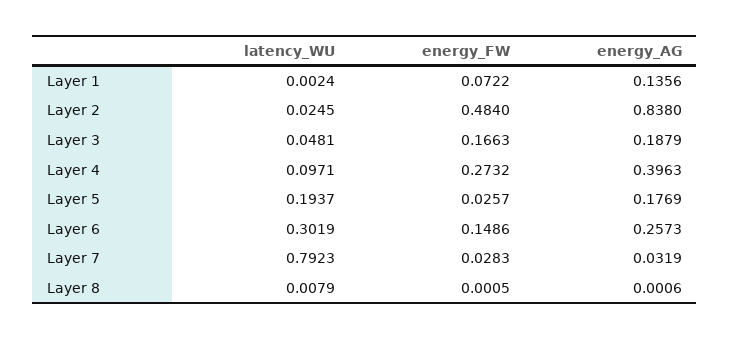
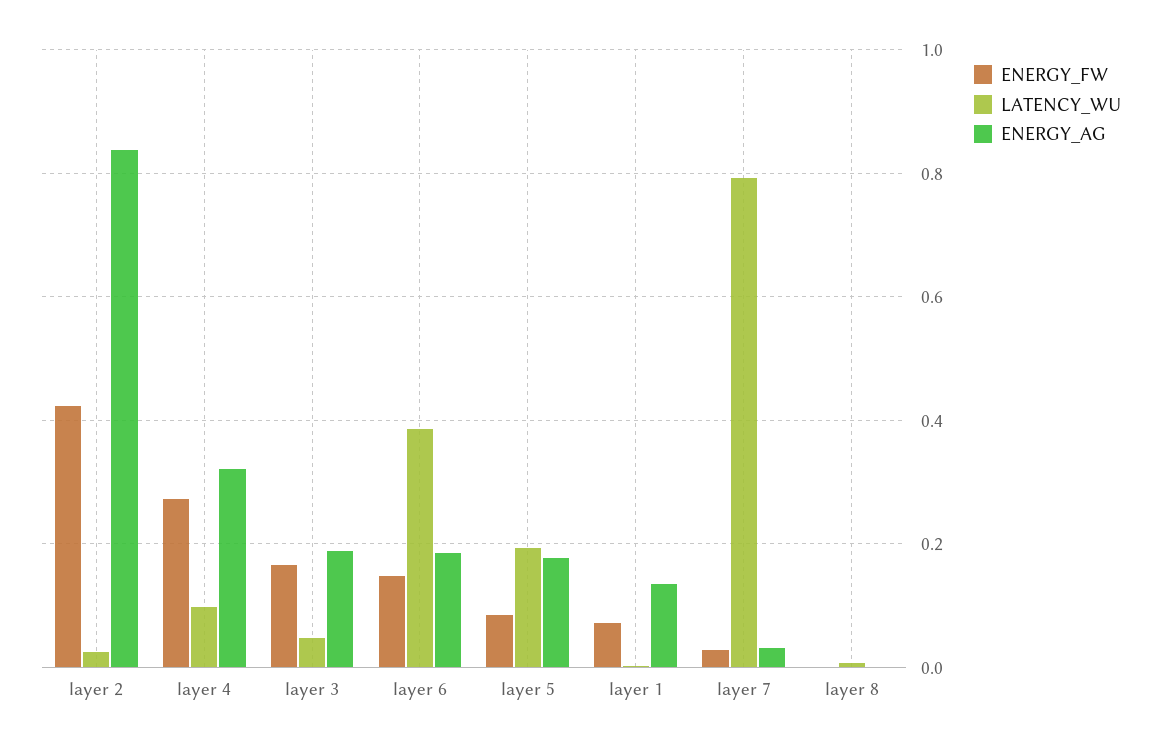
  {
    "latency_WU": {
      "Layer 1": 0.0024,
      "Layer 2": 0.0245,
      "Layer 3": 0.0481,
      "Layer 4": 0.0971,
      "Layer 5": 0.1937,
-     "Layer 6": 0.3019,
+     "Layer 6": 0.38,
      "Layer 7": 0.7923,
      "Layer 8": 0.0079
    },
    "energy_FW": {
      "Layer 1": 0.0722,
-     "Layer 2": 0.484,
+     "Layer 2": 0.42,
      "Layer 3": 0.1663,
      "Layer 4": 0.2732,
-     "Layer 5": 0.0257,
+     "Layer 5": 0.08,
      "Layer 6": 0.1486,
      "Layer 7": 0.0283,
      "Layer 8": 0.0005
    },
    "energy_AG": {
      "Layer 1": 0.1356,
      "Layer 2": 0.838,
      "Layer 3": 0.1879,
-     "Layer 4": 0.3963,
+     "Layer 4": 0.32,
      "Layer 5": 0.1769,
-     "Layer 6": 0.2573,
+     "Layer 6": 0.18,
      "Layer 7": 0.0319,
      "Layer 8": 0.0006
    }
  }

